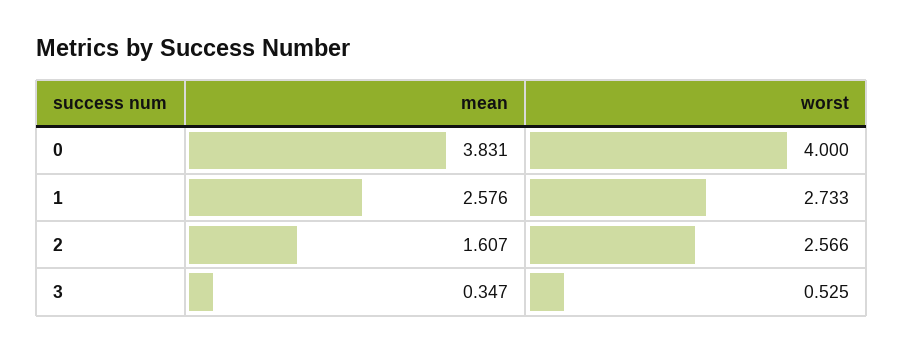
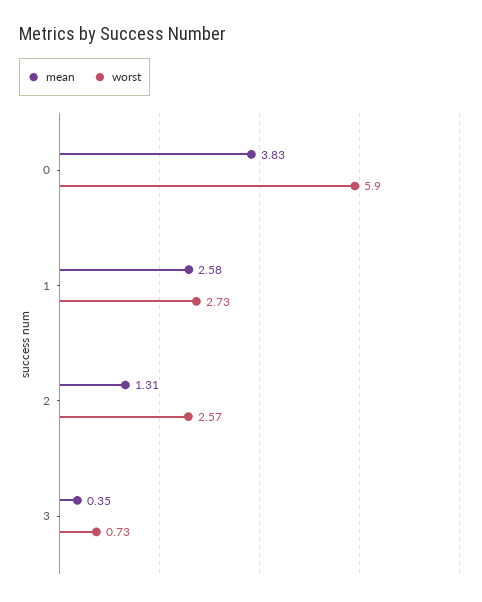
  {
    "mean": {
      "0": 3.831,
      "1": 2.576,
-     "2": 1.607,
+     "2": 1.31,
      "3": 0.347
    },
    "worst": {
-     "0": 4,
+     "0": 5.9,
      "1": 2.733,
      "2": 2.566,
-     "3": 0.525
+     "3": 0.73
    }
  }

